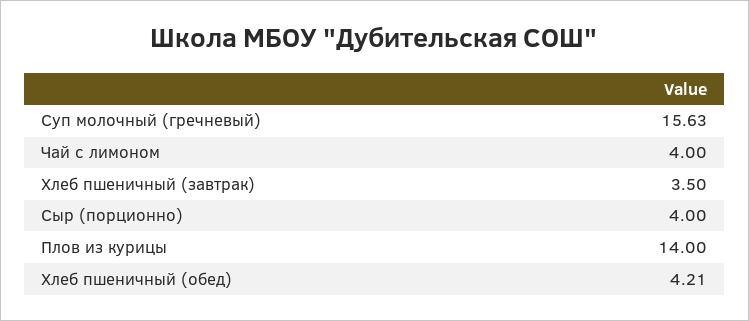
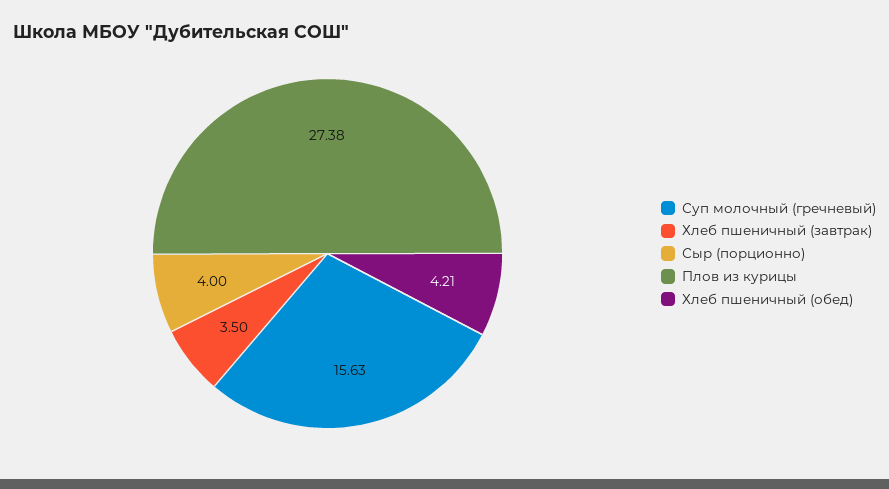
  {
    "Суп молочный (гречневый)": 15.63,
-   "Чай с лимоном": 4,
    "Хлеб пшеничный (завтрак)": 3.5,
    "Сыр (порционно)": 4,
-   "Плов из курицы": 14,
+   "Плов из курицы": 27.38,
    "Хлеб пшеничный (обед)": 4.21
  }

